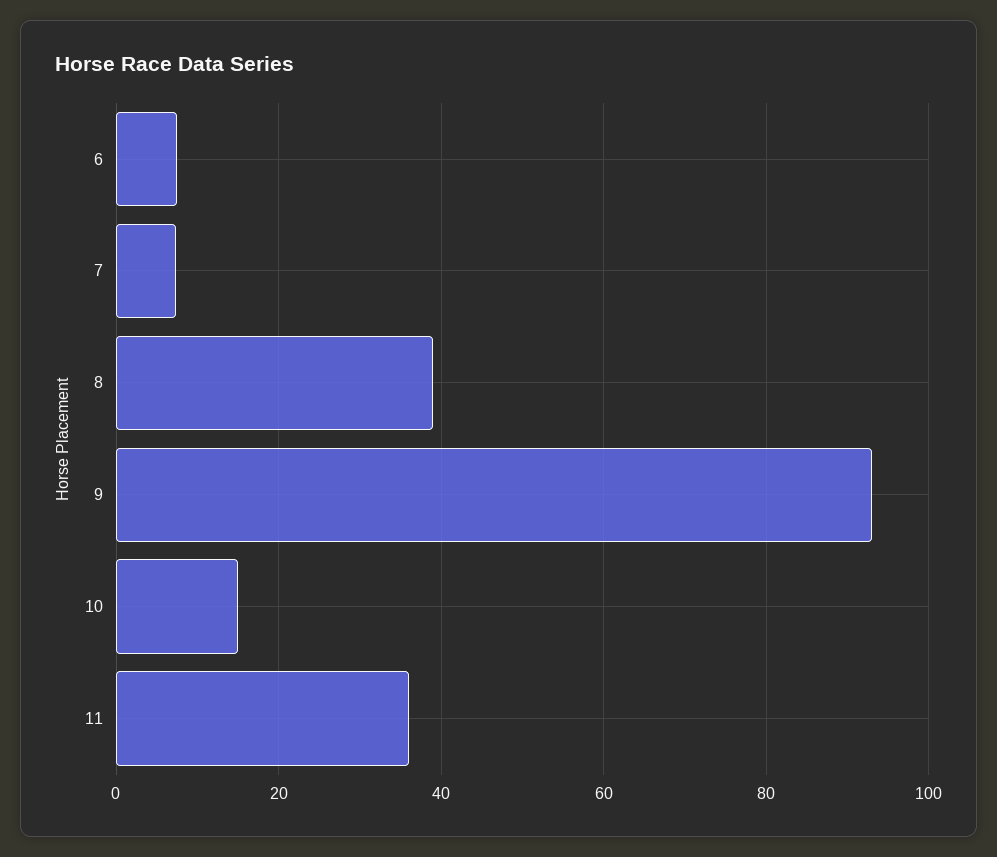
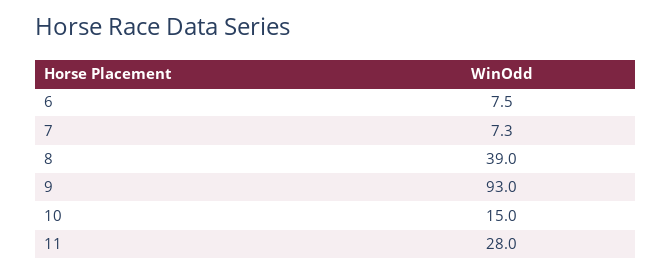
  {
    "6": 7.5,
    "7": 7.3,
    "8": 39,
    "9": 93,
    "10": 15,
-   "11": 36
+   "11": 28
  }

